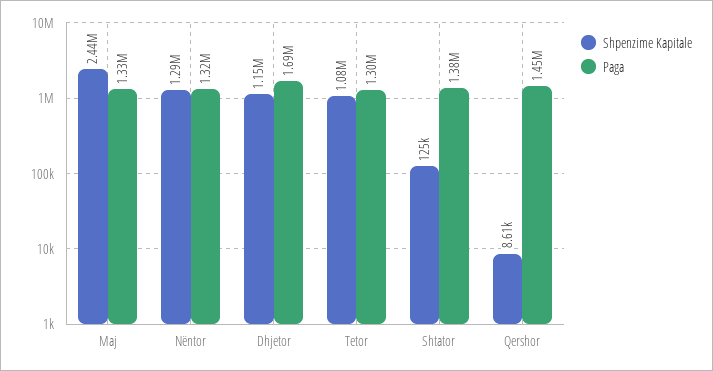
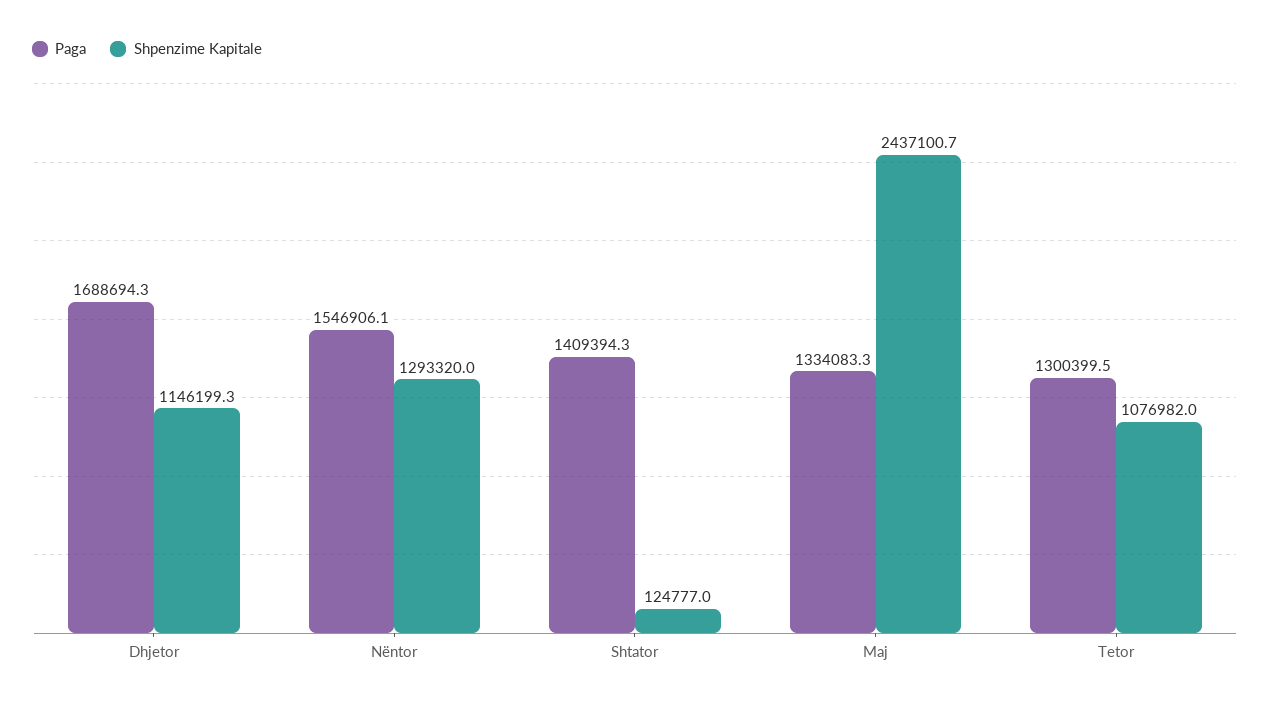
  {
    "Shpenzime Kapitale": {
      "Maj": 2437100.7,
      "Nëntor": 1293320,
      "Dhjetor": 1146199.3,
      "Tetor": 1076982,
-     "Shtator": 124777,
+     "Shtator": 124777
-     "Qershor": 8610
    },
    "Paga": {
      "Maj": 1334083.3,
-     "Nëntor": 1320000,
+     "Nëntor": 1546906.1,
      "Dhjetor": 1688694.3,
      "Tetor": 1300399.5,
-     "Shtator": 1380000,
+     "Shtator": 1409394.3
-     "Qershor": 1450000
    }
  }

